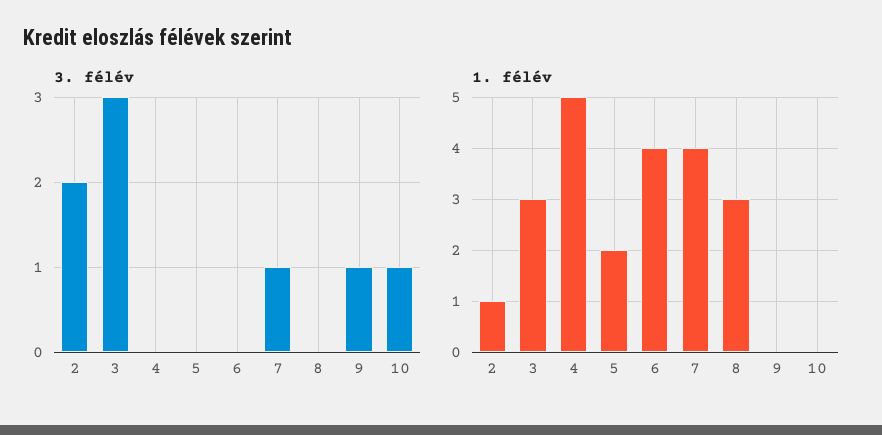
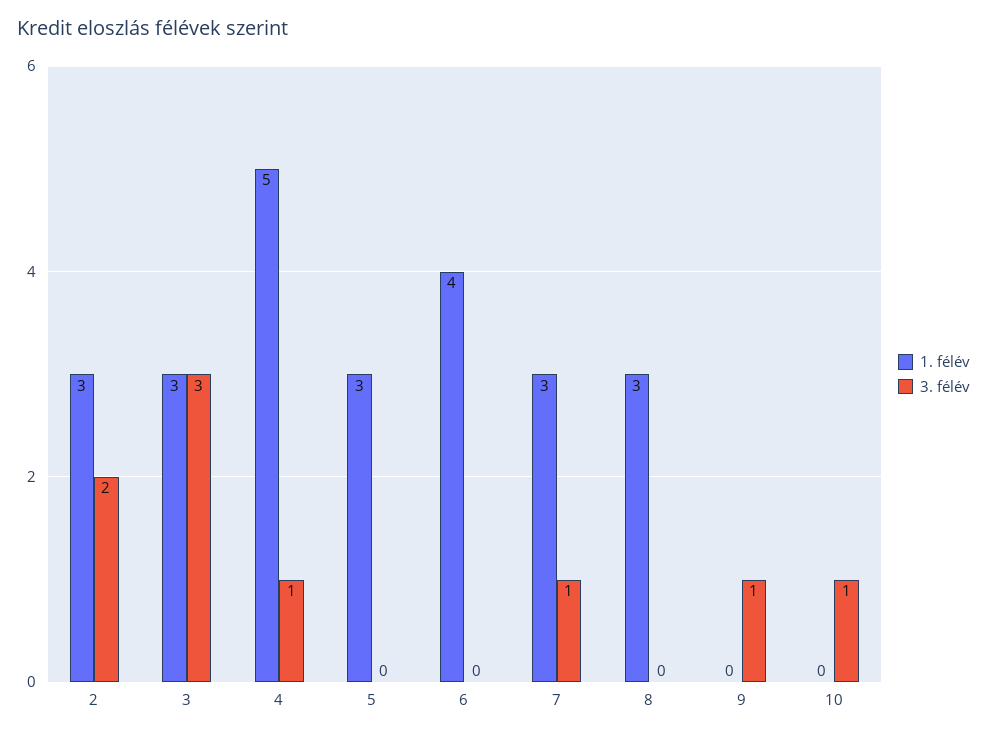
  {
    "3. félév": {
      "2": 2,
      "3": 3,
-     "4": 0,
+     "4": 1,
      "5": 0,
      "6": 0,
      "7": 1,
      "8": 0,
      "9": 1,
      "10": 1
    },
    "1. félév": {
-     "2": 1,
+     "2": 3,
      "3": 3,
      "4": 5,
-     "5": 2,
+     "5": 3,
      "6": 4,
-     "7": 4,
+     "7": 3,
      "8": 3,
      "9": 0,
      "10": 0
    }
  }

